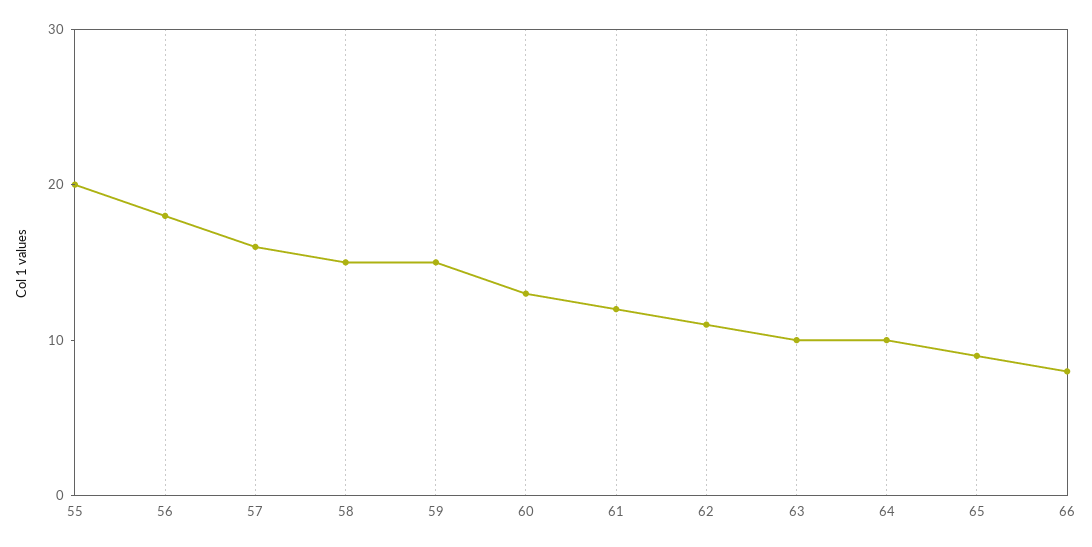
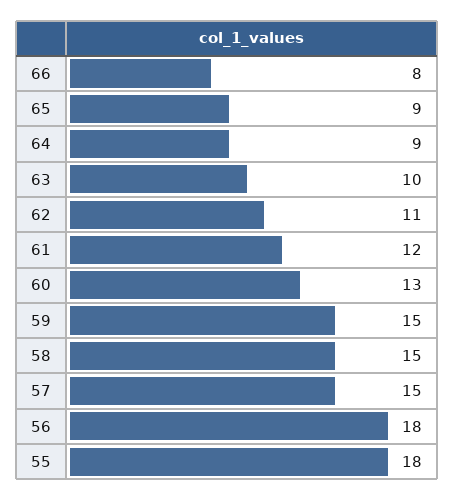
  {
-   "55": 20,
+   "55": 18,
    "56": 18,
-   "57": 16,
+   "57": 15,
    "58": 15,
    "59": 15,
    "60": 13,
    "61": 12,
    "62": 11,
    "63": 10,
-   "64": 10,
+   "64": 9,
    "65": 9,
    "66": 8
  }

